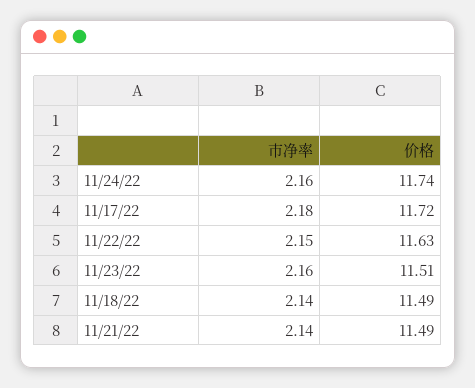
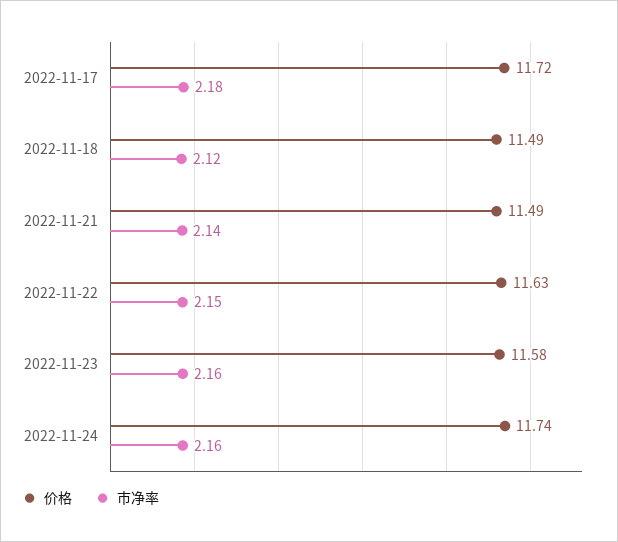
  {
    "市净率": {
      "11/24/22": 2.16,
      "11/17/22": 2.18,
      "11/22/22": 2.15,
      "11/23/22": 2.16,
-     "11/18/22": 2.14,
+     "11/18/22": 2.12,
      "11/21/22": 2.14
    },
    "价格": {
      "11/24/22": 11.74,
      "11/17/22": 11.72,
      "11/22/22": 11.63,
-     "11/23/22": 11.51,
+     "11/23/22": 11.58,
      "11/18/22": 11.49,
      "11/21/22": 11.49
    }
  }

